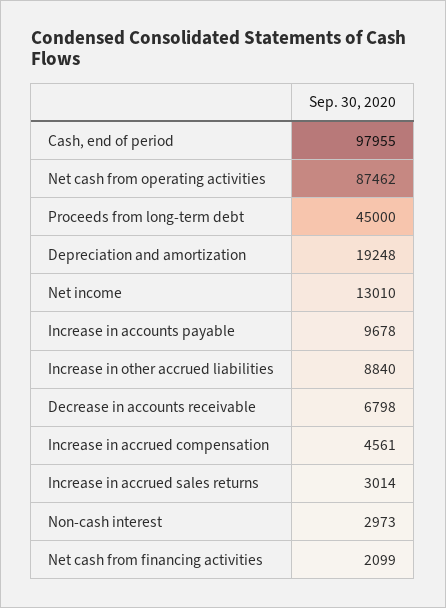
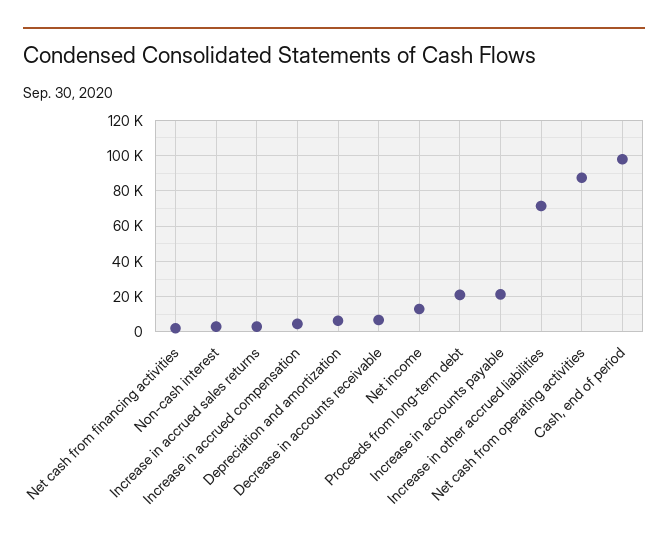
  {
    "Cash, end of period": 97955,
    "Net cash from operating activities": 87462,
-   "Proceeds from long-term debt": 45000,
+   "Proceeds from long-term debt": 20000,
-   "Depreciation and amortization": 19248,
+   "Depreciation and amortization": 5000,
    "Net income": 13010,
-   "Increase in accounts payable": 9678,
+   "Increase in accounts payable": 20000,
-   "Increase in other accrued liabilities": 8840,
+   "Increase in other accrued liabilities": 70000,
    "Decrease in accounts receivable": 6798,
    "Increase in accrued compensation": 4561,
    "Increase in accrued sales returns": 3014,
    "Non-cash interest": 2973,
    "Net cash from financing activities": 2099
  }

